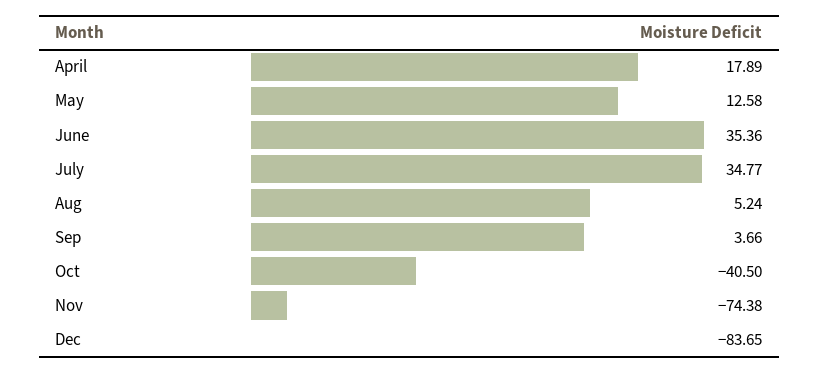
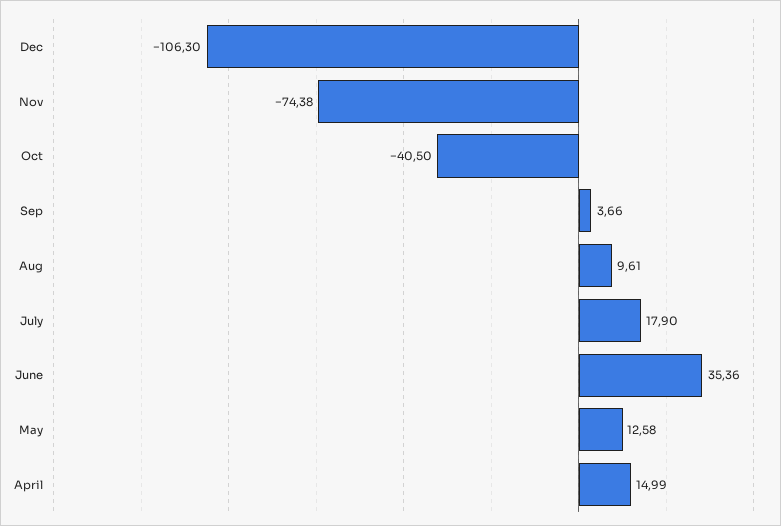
  {
-   "April": 17.89,
+   "April": 14.99,
    "May": 12.58,
    "June": 35.36,
-   "July": 34.77,
+   "July": 17.9,
-   "Aug": 5.24,
+   "Aug": 9.61,
    "Sep": 3.66,
    "Oct": -40.5,
    "Nov": -74.38,
-   "Dec": -83.65
+   "Dec": -106.3
  }

